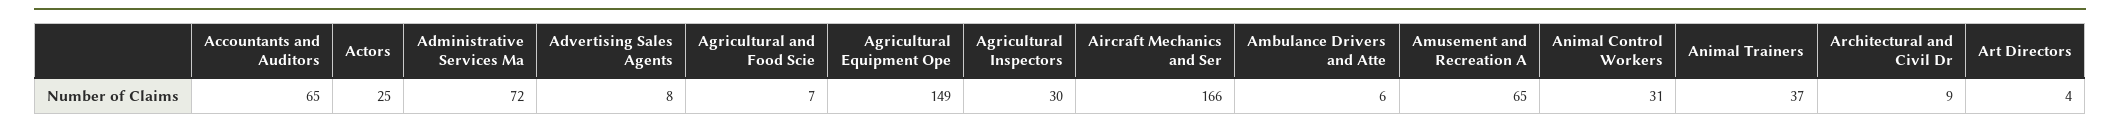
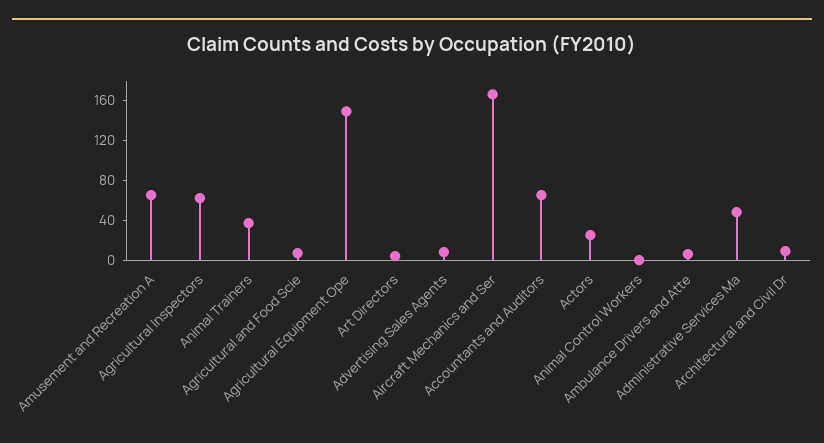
  {
    "Accountants and Auditors": 65,
    "Actors": 25,
-   "Administrative Services Ma": 72,
+   "Administrative Services Ma": 50,
    "Advertising Sales Agents": 8,
    "Agricultural and Food Scie": 7,
    "Agricultural Equipment Ope": 149,
-   "Agricultural Inspectors": 30,
+   "Agricultural Inspectors": 60,
    "Aircraft Mechanics and Ser": 166,
    "Ambulance Drivers and Atte": 6,
    "Amusement and Recreation A": 65,
-   "Animal Control Workers": 31,
+   "Animal Control Workers": 0,
    "Animal Trainers": 37,
    "Architectural and Civil Dr": 9,
    "Art Directors": 4
  }

